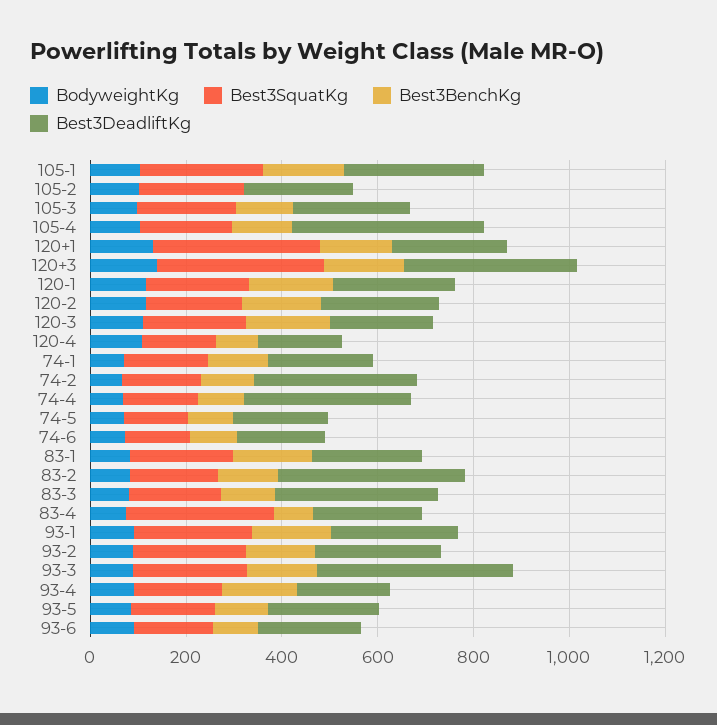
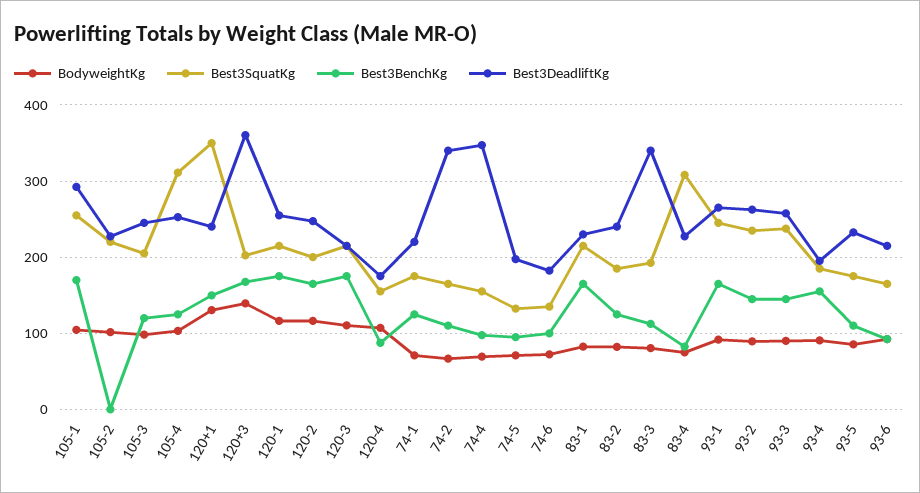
  {
    "BodyweightKg": {
      "105-1": 100,
      "105-2": 100,
      "105-3": 100,
      "105-4": 100,
      "120+1": 130,
      "120+3": 140,
      "120-1": 120,
      "120-2": 120,
      "120-3": 110,
      "120-4": 110,
      "74-1": 70,
      "74-2": 70,
      "74-4": 70,
      "74-5": 70,
      "74-6": 70,
      "83-1": 80,
      "83-2": 80,
      "83-3": 80,
      "83-4": 70,
      "93-1": 90,
      "93-2": 90,
      "93-3": 90,
      "93-4": 90,
      "93-5": 90,
      "93-6": 90
    },
    "Best3SquatKg": {
      "105-1": 260,
      "105-2": 220,
      "105-3": 210,
-     "105-4": 200,
+     "105-4": 310,
      "120+1": 350,
-     "120+3": 350,
+     "120+3": 200,
      "120-1": 220,
      "120-2": 200,
      "120-3": 220,
      "120-4": 160,
      "74-1": 180,
      "74-2": 170,
      "74-4": 160,
      "74-5": 130,
      "74-6": 140,
      "83-1": 220,
      "83-2": 190,
      "83-3": 190,
      "83-4": 310,
      "93-1": 250,
      "93-2": 240,
      "93-3": 240,
      "93-4": 190,
      "93-5": 180,
      "93-6": 170
    },
    "Best3BenchKg": {
      "105-1": 170,
      "105-2": 0,
      "105-3": 120,
      "105-4": 130,
      "120+1": 150,
      "120+3": 170,
      "120-1": 180,
      "120-2": 170,
      "120-3": 180,
      "120-4": 90,
      "74-1": 130,
      "74-2": 110,
      "74-4": 100,
      "74-5": 100,
      "74-6": 100,
      "83-1": 170,
      "83-2": 130,
      "83-3": 110,
      "83-4": 80,
      "93-1": 170,
      "93-2": 150,
      "93-3": 150,
      "93-4": 160,
      "93-5": 110,
      "93-6": 90
    },
    "Best3DeadliftKg": {
      "105-1": 290,
      "105-2": 230,
      "105-3": 250,
-     "105-4": 400,
+     "105-4": 250,
      "120+1": 240,
      "120+3": 360,
      "120-1": 260,
      "120-2": 250,
      "120-3": 220,
      "120-4": 180,
      "74-1": 220,
      "74-2": 340,
      "74-4": 350,
      "74-5": 200,
      "74-6": 180,
      "83-1": 230,
-     "83-2": 400,
+     "83-2": 240,
      "83-3": 340,
      "83-4": 230,
      "93-1": 270,
      "93-2": 260,
-     "93-3": 400,
+     "93-3": 260,
      "93-4": 200,
      "93-5": 230,
      "93-6": 220
    }
  }

